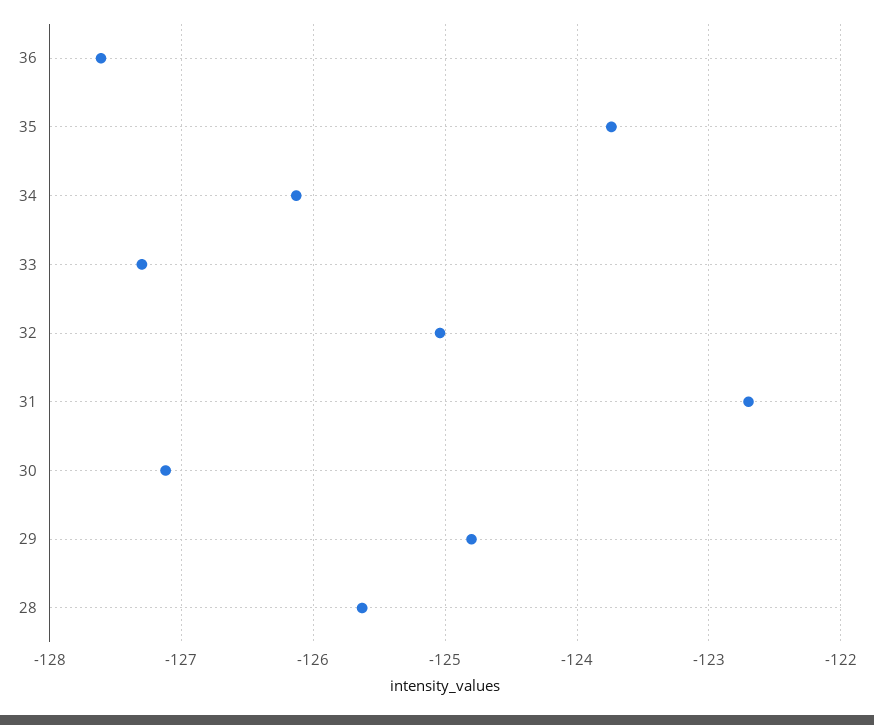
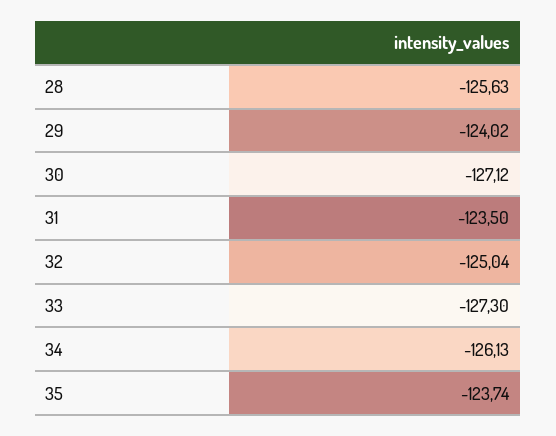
  {
-   "36": -127.6,
    "35": -123.74,
    "34": -126.13,
    "33": -127.3,
    "32": -125.04,
-   "31": -122.7,
+   "31": -123.5,
    "30": -127.12,
-   "29": -124.8,
+   "29": -124.02,
    "28": -125.63
  }

